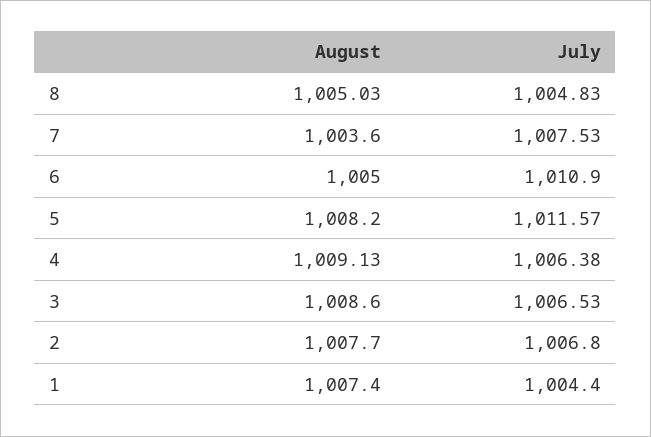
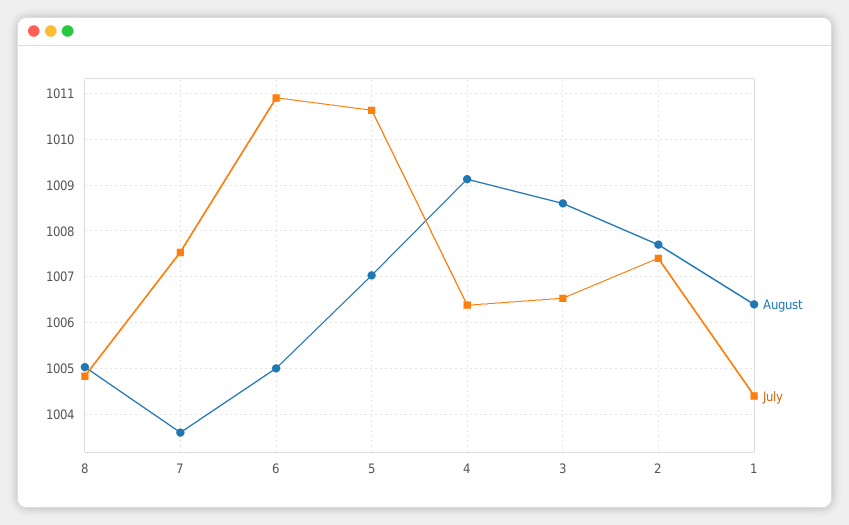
  {
    "August": {
      "8": 1005.03,
      "7": 1003.6,
      "6": 1005,
-     "5": 1008.2,
+     "5": 1007,
      "4": 1009.13,
      "3": 1008.6,
      "2": 1007.7,
-     "1": 1007.4
+     "1": 1006.4
    },
    "July": {
      "8": 1004.83,
      "7": 1007.53,
      "6": 1010.9,
-     "5": 1011.57,
+     "5": 1010.6,
      "4": 1006.38,
      "3": 1006.53,
-     "2": 1006.8,
+     "2": 1007.4,
      "1": 1004.4
    }
  }

